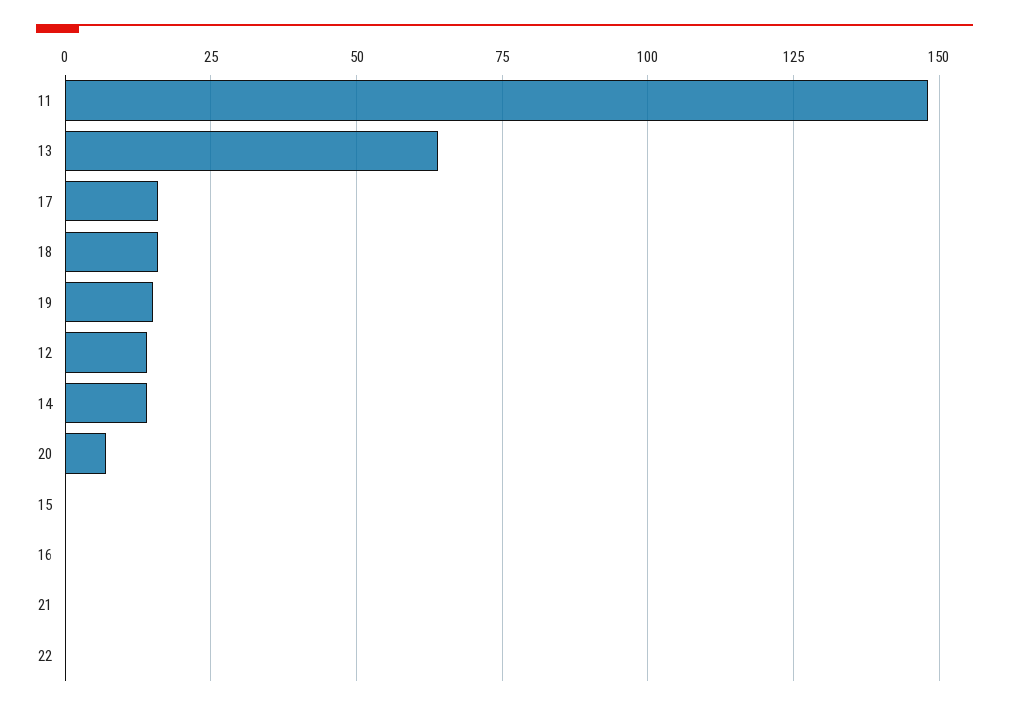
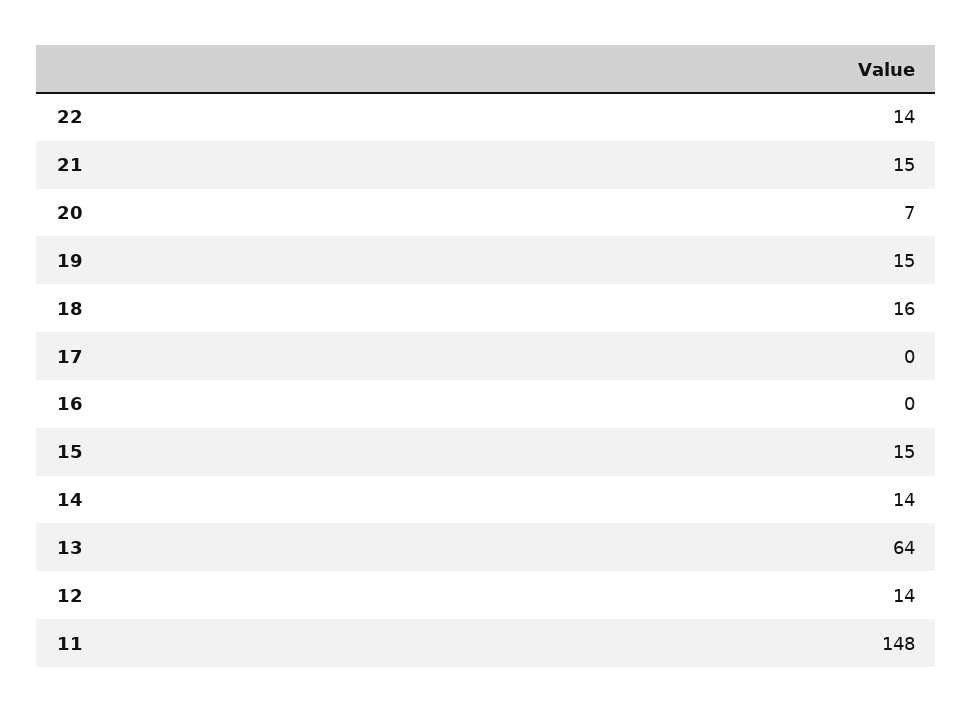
  {
    "11": 148,
    "13": 64,
-   "17": 15,
+   "17": 0,
    "18": 16,
    "19": 15,
    "12": 14,
    "14": 14,
    "20": 7,
-   "15": 0,
+   "15": 15,
    "16": 0,
-   "21": 0,
+   "21": 15,
-   "22": 0
+   "22": 14
  }

